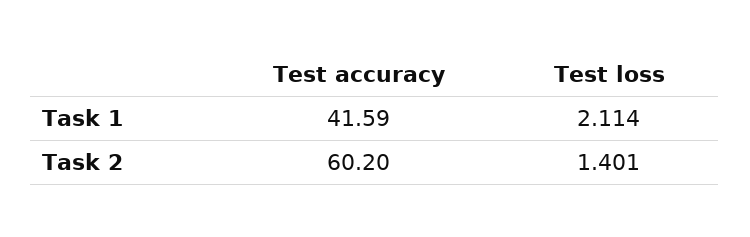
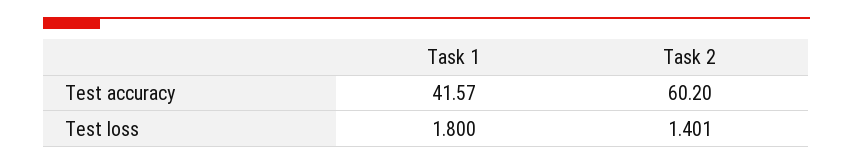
  {
    "Test accuracy": {
-     "Task 1": 41.59,
+     "Task 1": 41.57,
      "Task 2": 60.2
    },
    "Test loss": {
-     "Task 1": 2.114,
+     "Task 1": 1.8,
      "Task 2": 1.401
    }
  }

